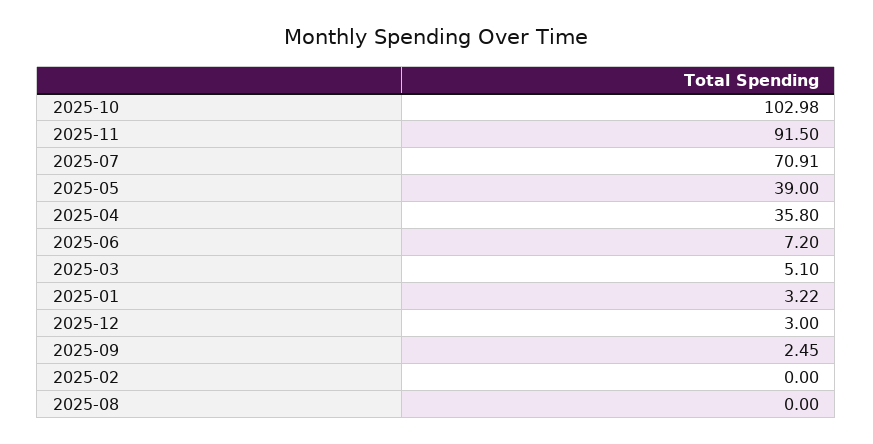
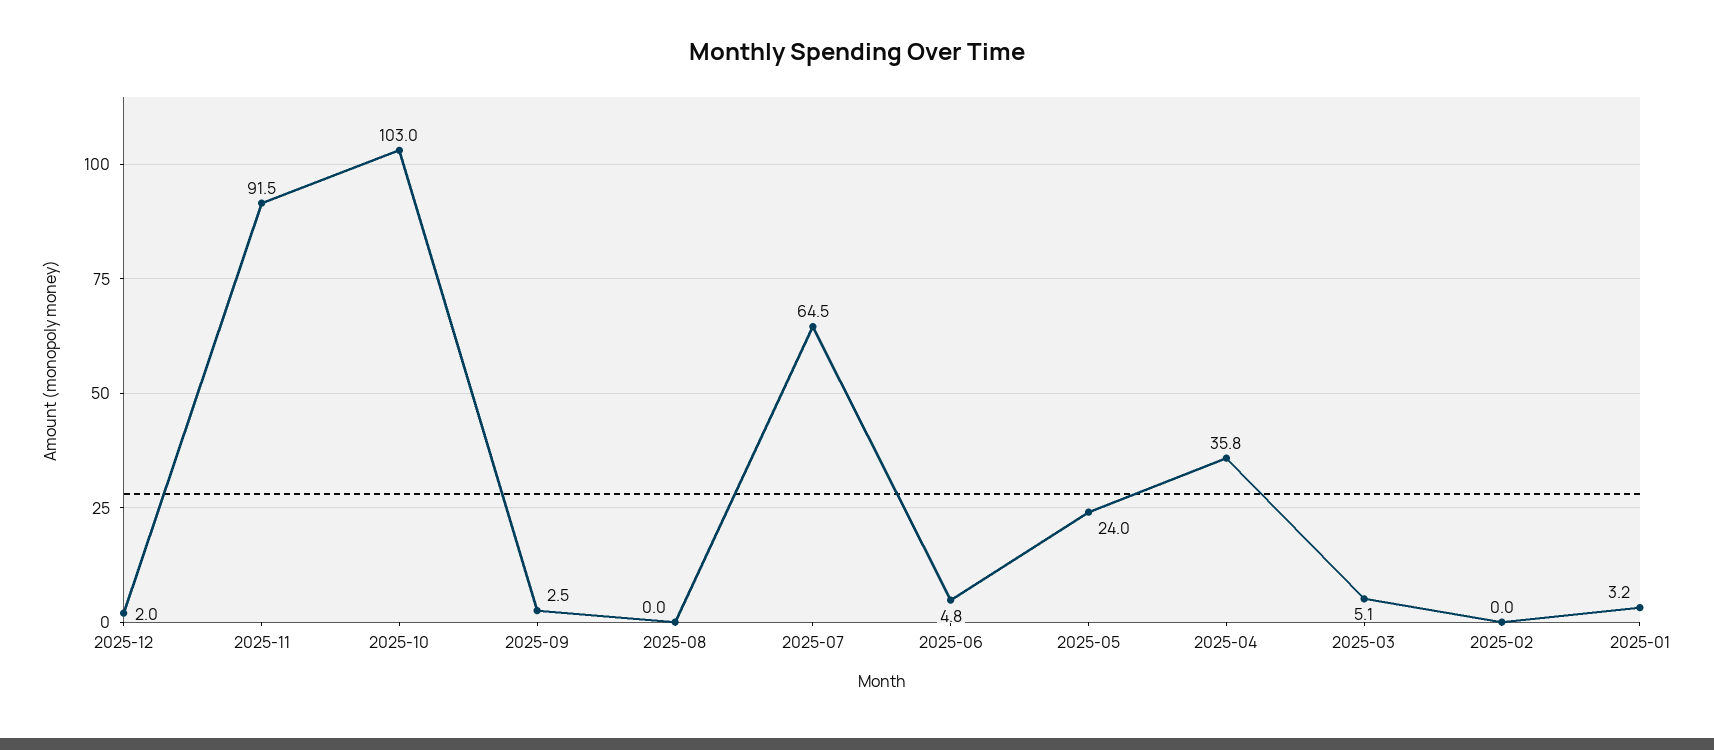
  {
    "2025-10": 102.98,
    "2025-11": 91.5,
-   "2025-07": 70.91,
+   "2025-07": 64.5,
-   "2025-05": 39,
+   "2025-05": 24,
    "2025-04": 35.8,
-   "2025-06": 7.2,
+   "2025-06": 4.8,
    "2025-03": 5.1,
    "2025-01": 3.22,
-   "2025-12": 3,
+   "2025-12": 2,
    "2025-09": 2.45,
    "2025-02": 0,
    "2025-08": 0
  }

